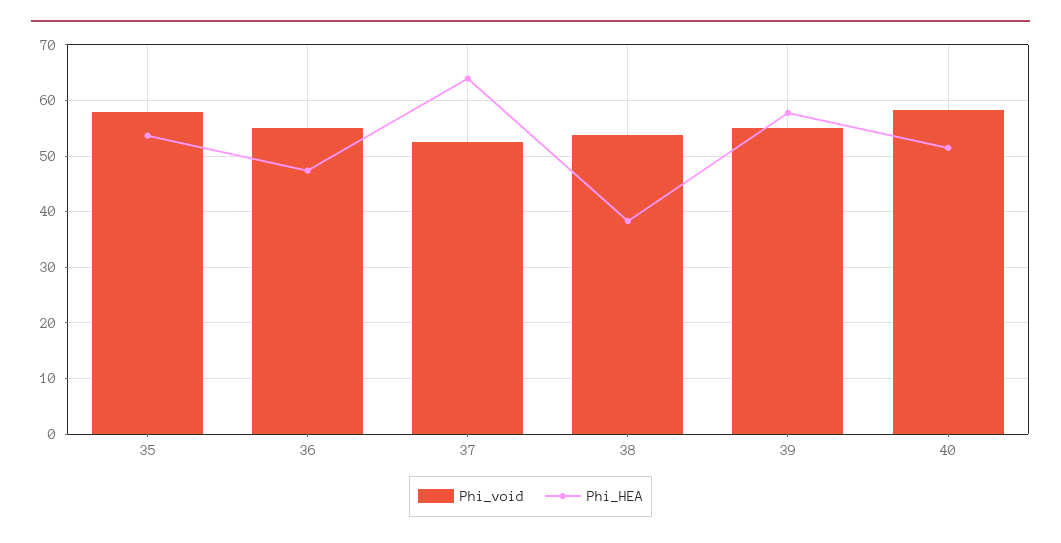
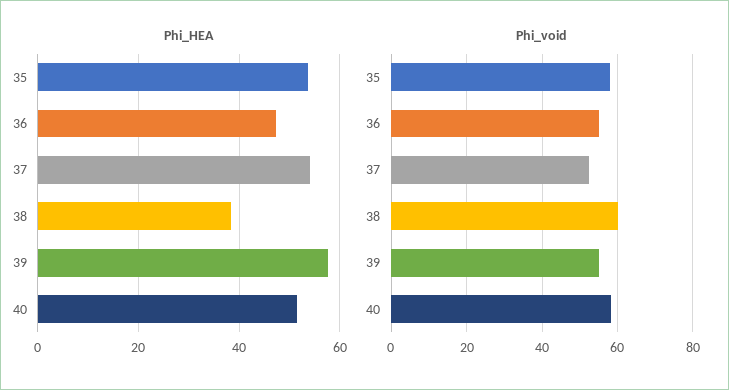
  {
    "Phi_void": {
      "35": 58,
      "36": 54,
      "37": 52,
-     "38": 54,
+     "38": 60,
      "39": 54,
      "40": 58
    },
    "Phi_HEA": {
      "35": 54,
      "36": 48,
-     "37": 64,
+     "37": 54,
      "38": 38,
      "39": 58,
      "40": 52
    }
  }

